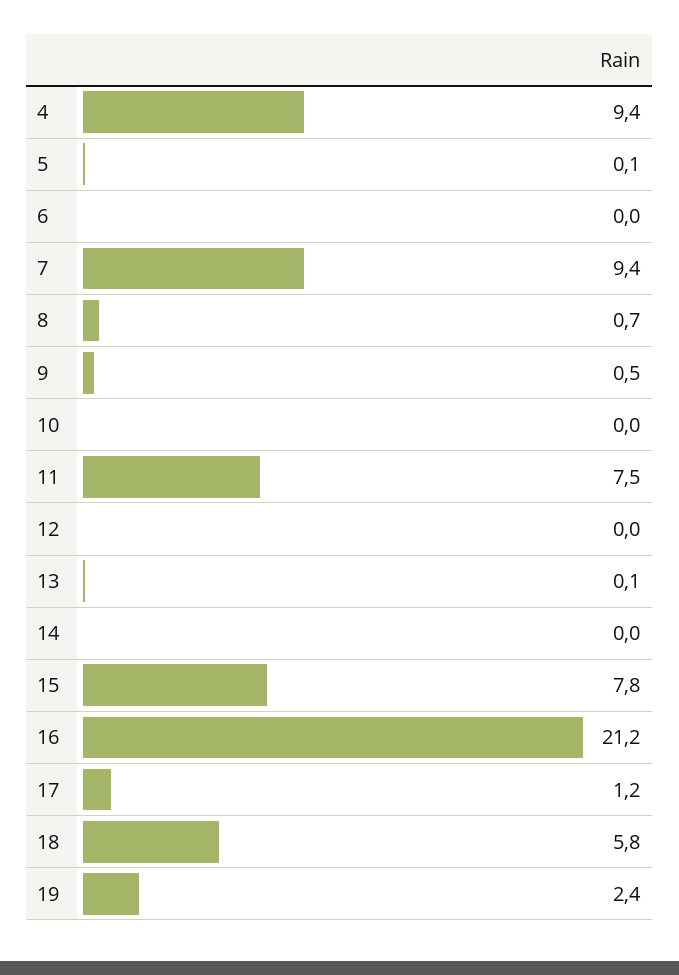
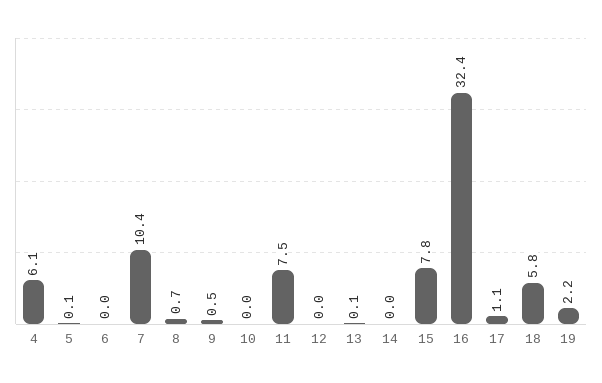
  {
-   "4": 9.4,
+   "4": 6.1,
    "5": 0.1,
    "6": 0,
-   "7": 9.4,
+   "7": 10.4,
    "8": 0.7,
    "9": 0.5,
    "10": 0,
    "11": 7.5,
    "12": 0,
    "13": 0.1,
    "14": 0,
    "15": 7.8,
-   "16": 21.2,
+   "16": 32.4,
-   "17": 1.2,
+   "17": 1.1,
    "18": 5.8,
-   "19": 2.4
+   "19": 2.2
  }

